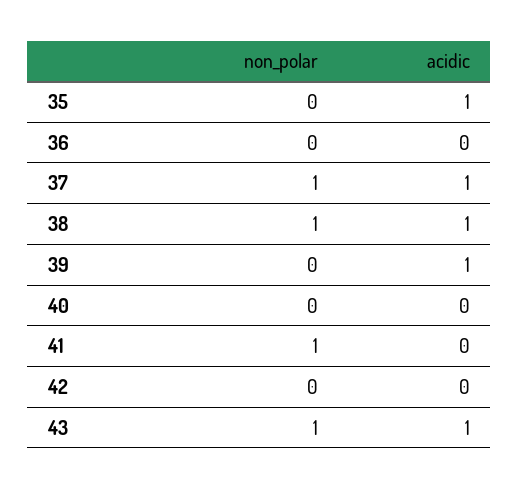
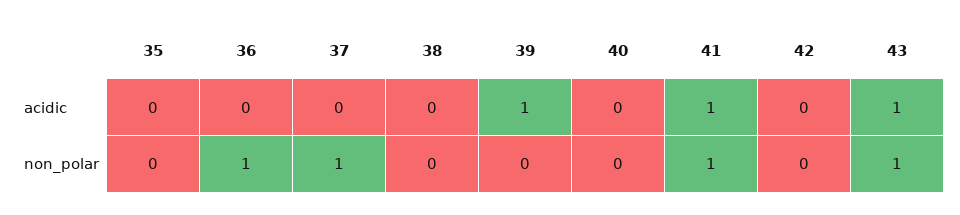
  {
    "non_polar": {
      "35": 0,
-     "36": 0,
+     "36": 1,
      "37": 1,
-     "38": 1,
+     "38": 0,
      "39": 0,
      "40": 0,
      "41": 1,
      "42": 0,
      "43": 1
    },
    "acidic": {
-     "35": 1,
+     "35": 0,
      "36": 0,
-     "37": 1,
+     "37": 0,
-     "38": 1,
+     "38": 0,
      "39": 1,
      "40": 0,
-     "41": 0,
+     "41": 1,
      "42": 0,
      "43": 1
    }
  }

